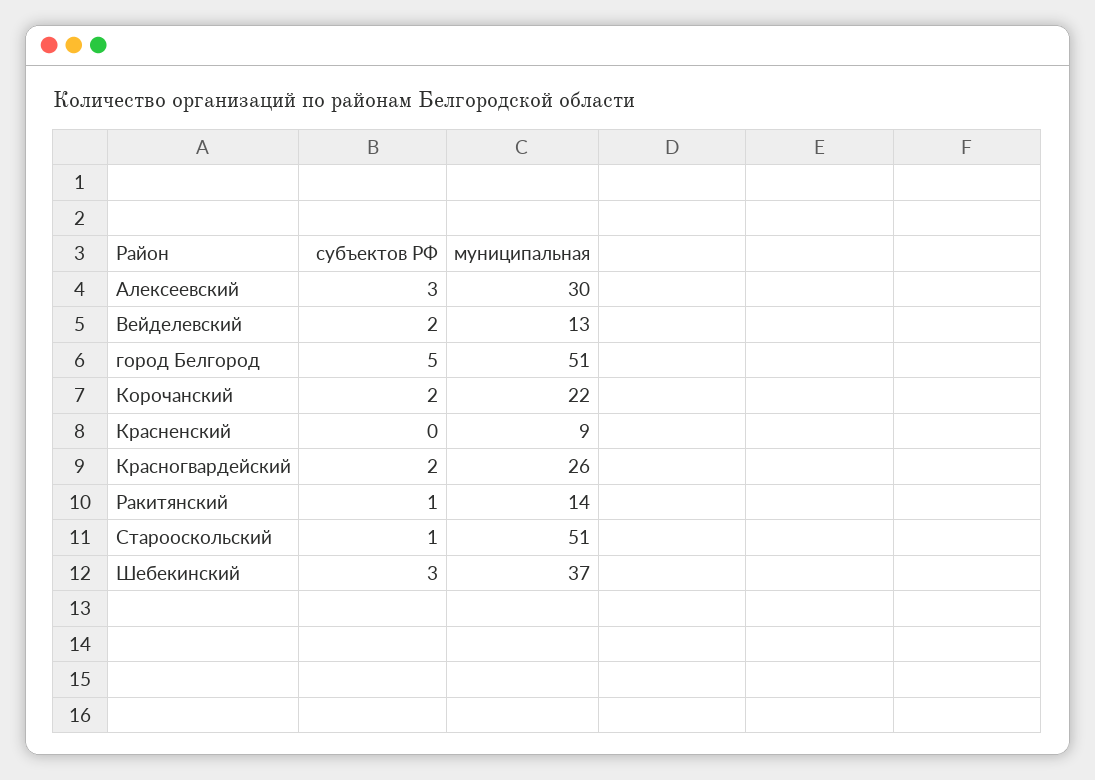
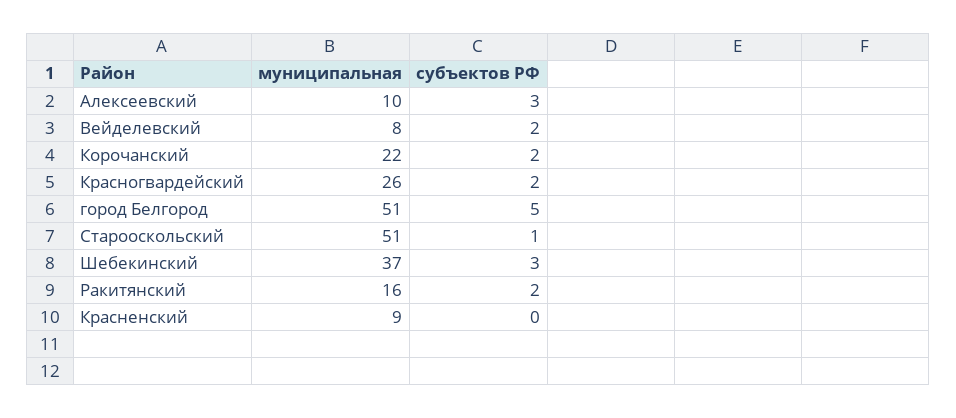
  {
    "субъектов РФ": {
      "Алексеевский": 3,
      "Вейделевский": 2,
      "город Белгород": 5,
      "Корочанский": 2,
      "Красненский": 0,
      "Красногвардейский": 2,
-     "Ракитянский": 1,
+     "Ракитянский": 2,
      "Старооскольский": 1,
      "Шебекинский": 3
    },
    "муниципальная": {
-     "Алексеевский": 30,
+     "Алексеевский": 10,
-     "Вейделевский": 13,
+     "Вейделевский": 8,
      "город Белгород": 51,
      "Корочанский": 22,
      "Красненский": 9,
      "Красногвардейский": 26,
-     "Ракитянский": 14,
+     "Ракитянский": 16,
      "Старооскольский": 51,
      "Шебекинский": 37
    }
  }

